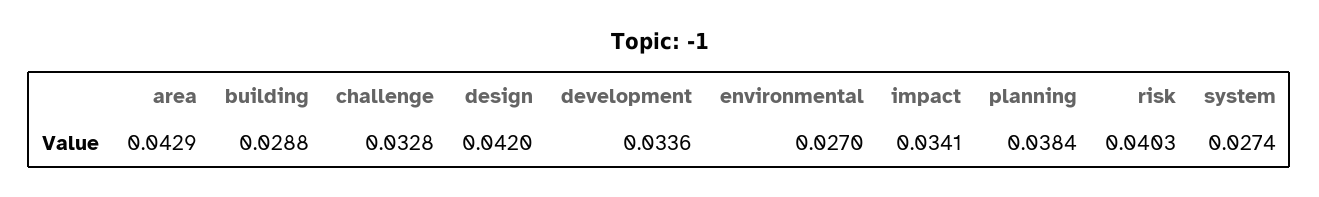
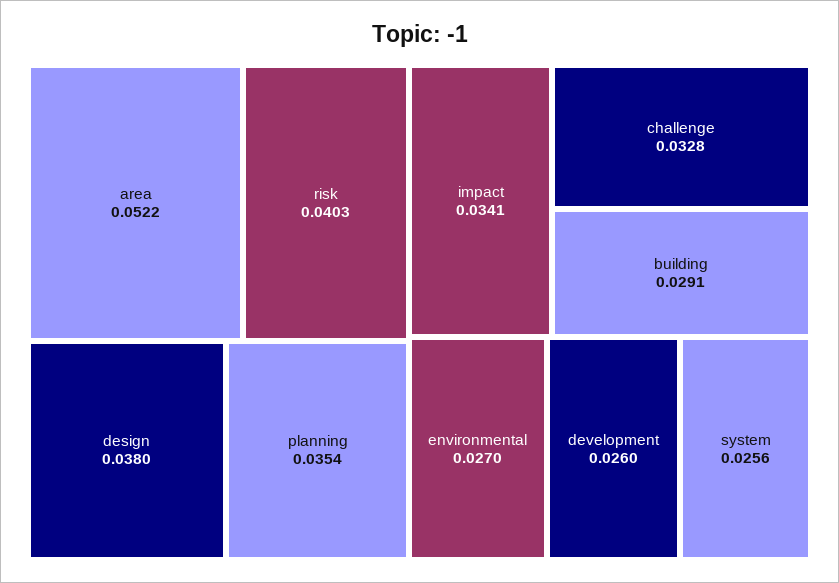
  {
-   "area": 0.0429,
+   "area": 0.0522,
-   "building": 0.0288,
+   "building": 0.0291,
    "challenge": 0.0328,
-   "design": 0.042,
+   "design": 0.038,
-   "development": 0.0336,
+   "development": 0.026,
    "environmental": 0.027,
    "impact": 0.0341,
-   "planning": 0.0384,
+   "planning": 0.0354,
    "risk": 0.0403,
-   "system": 0.0274
+   "system": 0.0256
  }

